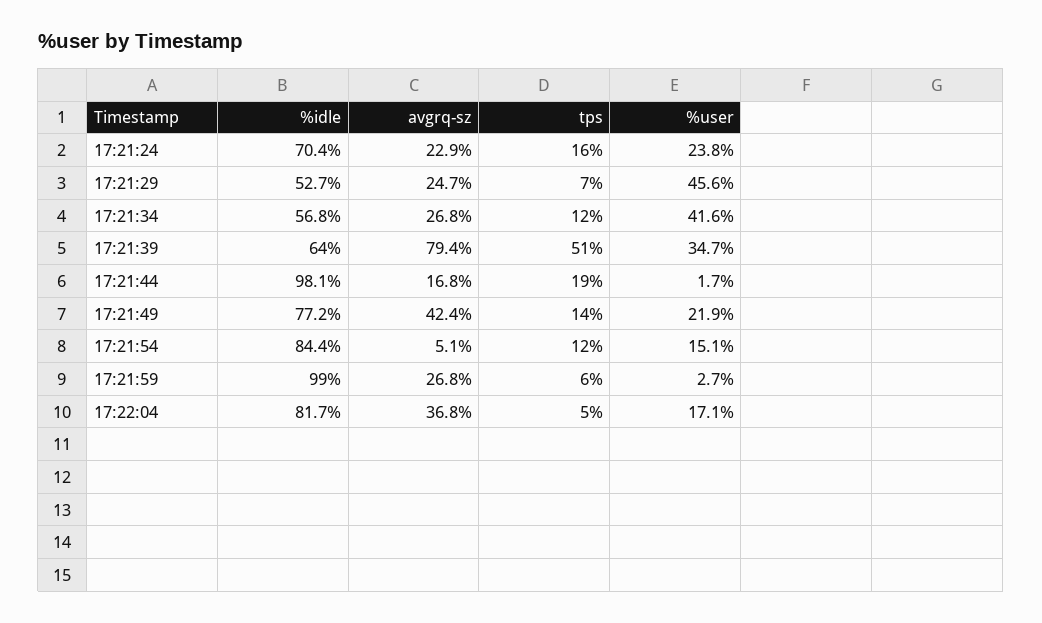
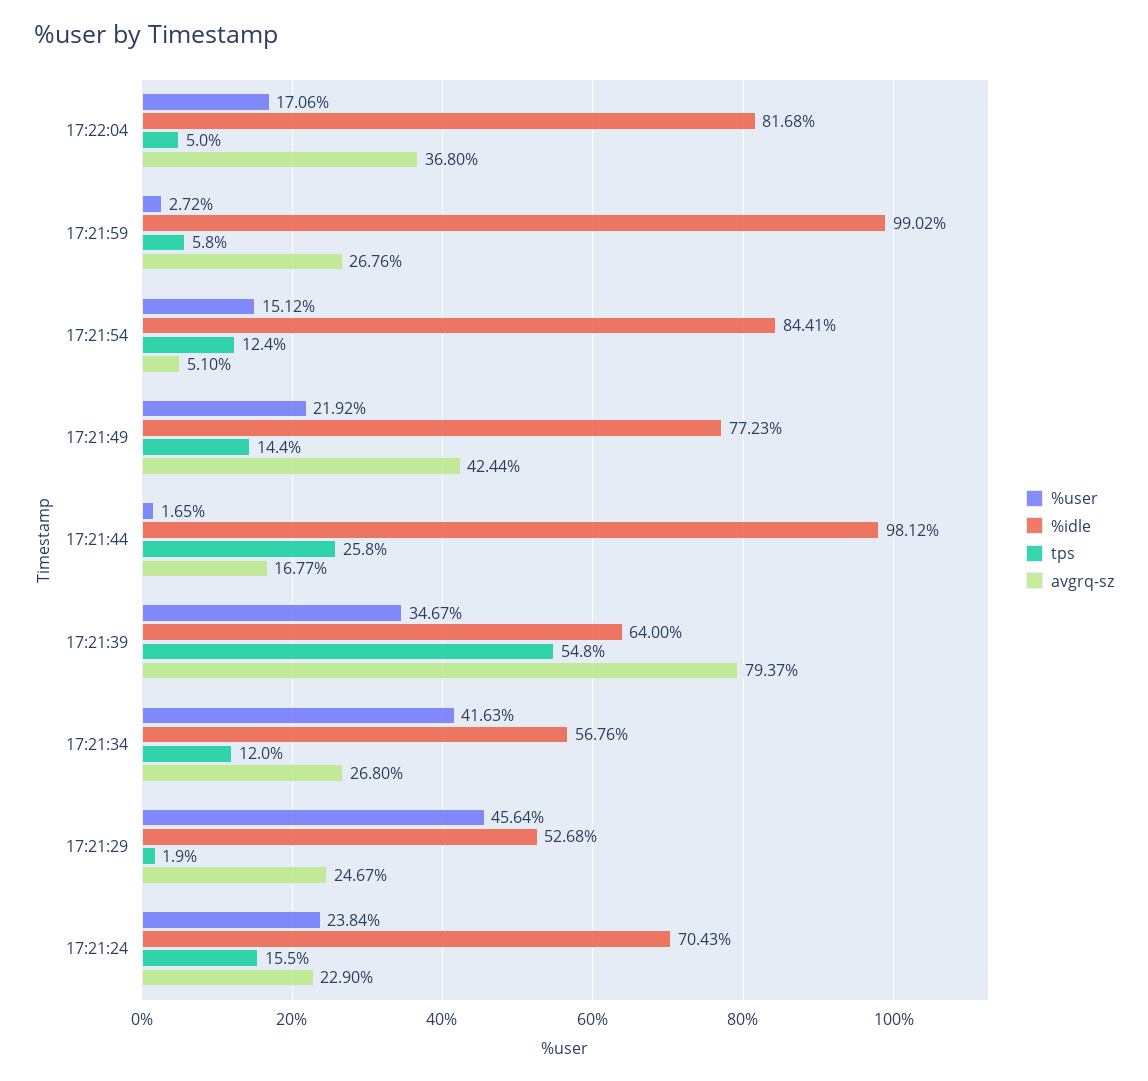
  {
    "%idle": {
      "17:21:24": 70.43,
      "17:21:29": 52.68,
      "17:21:34": 56.76,
      "17:21:39": 64,
      "17:21:44": 98.12,
      "17:21:49": 77.23,
      "17:21:54": 84.41,
      "17:21:59": 99.02,
      "17:22:04": 81.68
    },
    "avgrq-sz": {
      "17:21:24": 22.9,
      "17:21:29": 24.67,
      "17:21:34": 26.8,
      "17:21:39": 79.37,
      "17:21:44": 16.77,
      "17:21:49": 42.44,
      "17:21:54": 5.1,
      "17:21:59": 26.76,
      "17:22:04": 36.8
    },
    "tps": {
      "17:21:24": 15.5,
-     "17:21:29": 7,
+     "17:21:29": 1.9,
      "17:21:34": 12,
-     "17:21:39": 51,
+     "17:21:39": 54.8,
-     "17:21:44": 19,
+     "17:21:44": 25.8,
      "17:21:49": 14.4,
      "17:21:54": 12.4,
      "17:21:59": 5.8,
      "17:22:04": 5
    },
    "%user": {
      "17:21:24": 23.84,
      "17:21:29": 45.64,
      "17:21:34": 41.63,
      "17:21:39": 34.67,
      "17:21:44": 1.65,
      "17:21:49": 21.92,
      "17:21:54": 15.12,
      "17:21:59": 2.72,
      "17:22:04": 17.06
    }
  }

